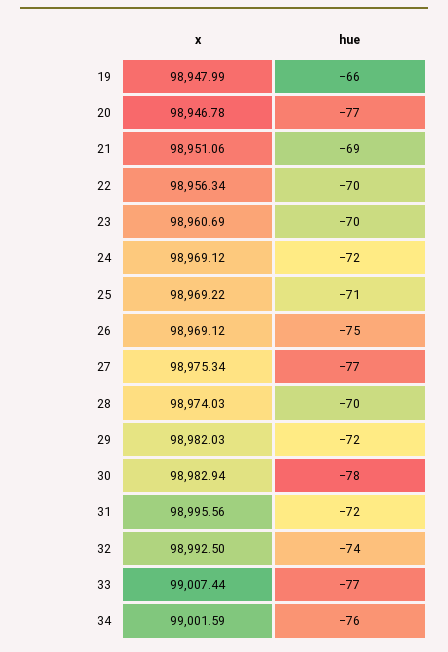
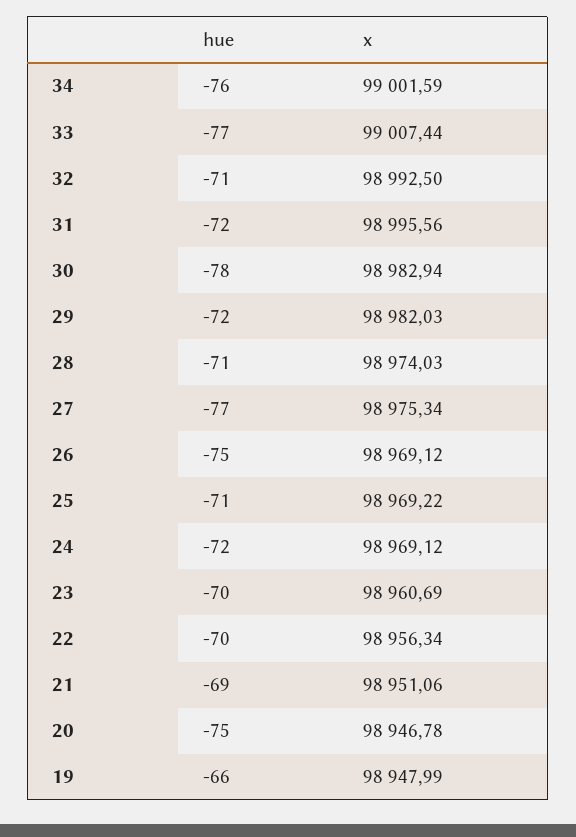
  {
    "x": {
      "19": 98947.99,
      "20": 98946.78,
      "21": 98951.06,
      "22": 98956.34,
      "23": 98960.69,
      "24": 98969.12,
      "25": 98969.22,
      "26": 98969.12,
      "27": 98975.34,
      "28": 98974.03,
      "29": 98982.03,
      "30": 98982.94,
      "31": 98995.56,
      "32": 98992.5,
      "33": 99007.44,
      "34": 99001.59
    },
    "hue": {
      "19": -66,
-     "20": -77,
+     "20": -75,
      "21": -69,
      "22": -70,
      "23": -70,
      "24": -72,
      "25": -71,
      "26": -75,
      "27": -77,
-     "28": -70,
+     "28": -71,
      "29": -72,
      "30": -78,
      "31": -72,
-     "32": -74,
+     "32": -71,
      "33": -77,
      "34": -76
    }
  }

